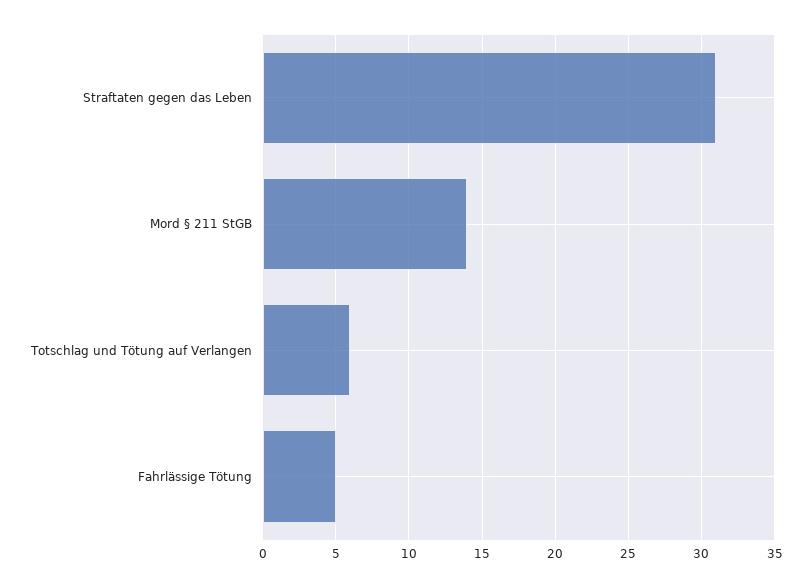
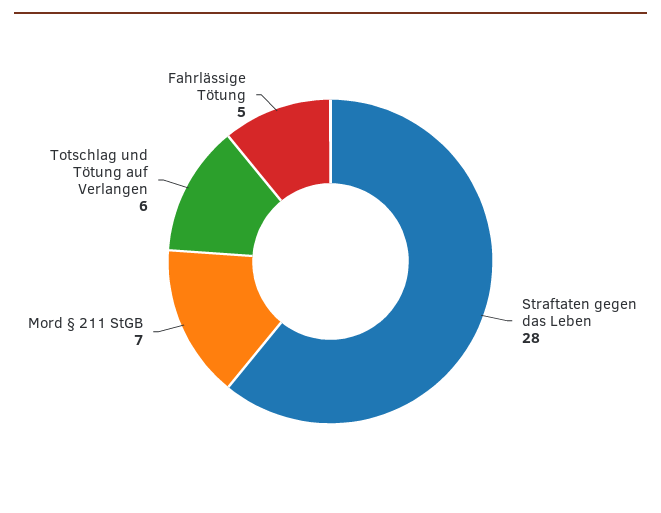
  {
-   "Straftaten gegen das Leben": 31,
+   "Straftaten gegen das Leben": 28,
-   "Mord § 211 StGB": 14,
+   "Mord § 211 StGB": 7,
    "Totschlag und Tötung auf Verlangen": 6,
    "Fahrlässige Tötung": 5
  }

